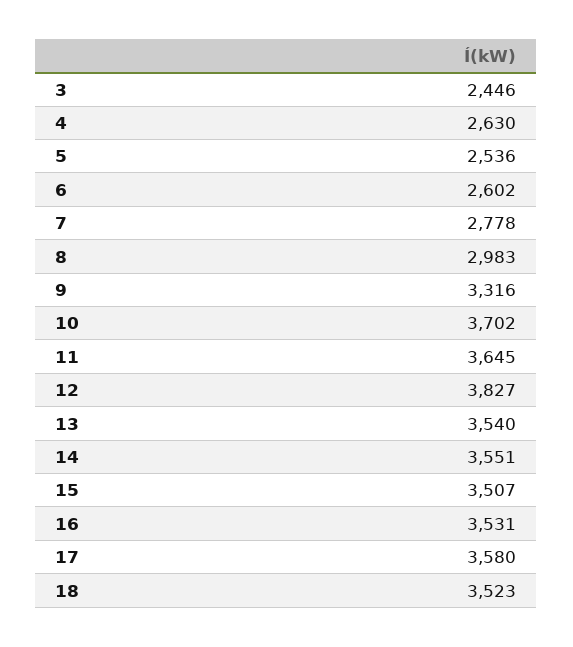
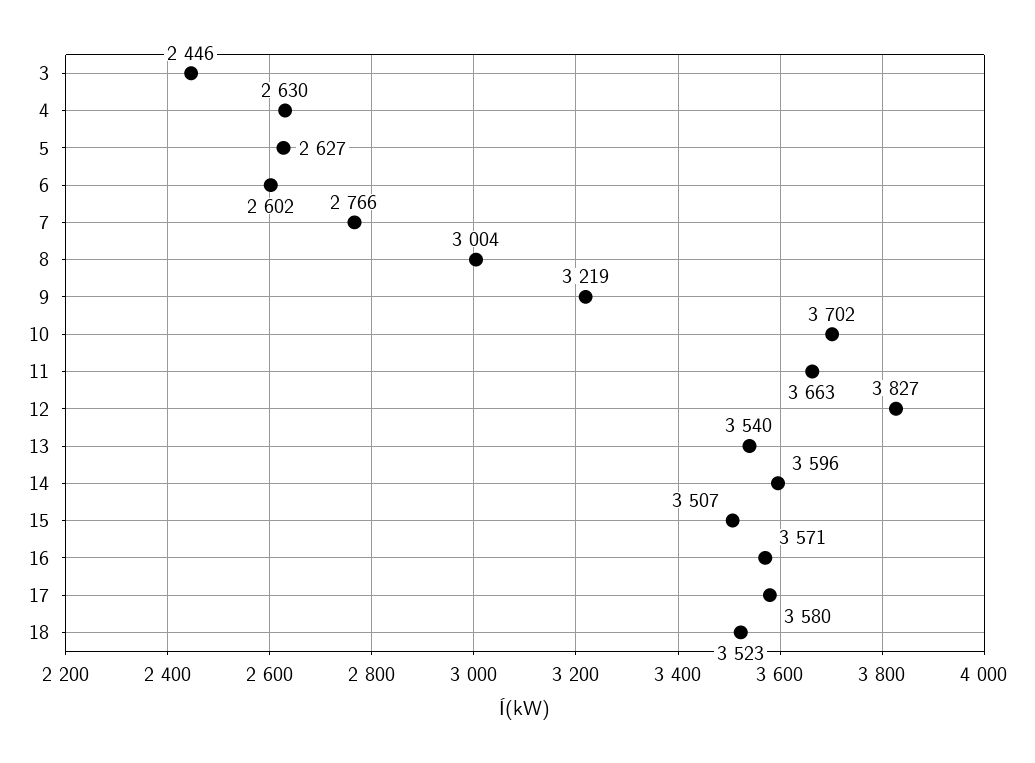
  {
    "3": 2446,
    "4": 2630,
-   "5": 2536,
+   "5": 2627,
    "6": 2602,
-   "7": 2778,
+   "7": 2766,
-   "8": 2983,
+   "8": 3004,
-   "9": 3316,
+   "9": 3219,
    "10": 3702,
-   "11": 3645,
+   "11": 3663,
    "12": 3827,
    "13": 3540,
-   "14": 3551,
+   "14": 3596,
    "15": 3507,
-   "16": 3531,
+   "16": 3571,
    "17": 3580,
    "18": 3523
  }

